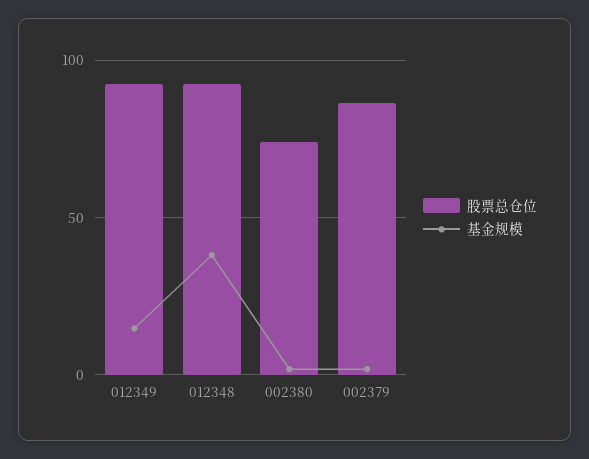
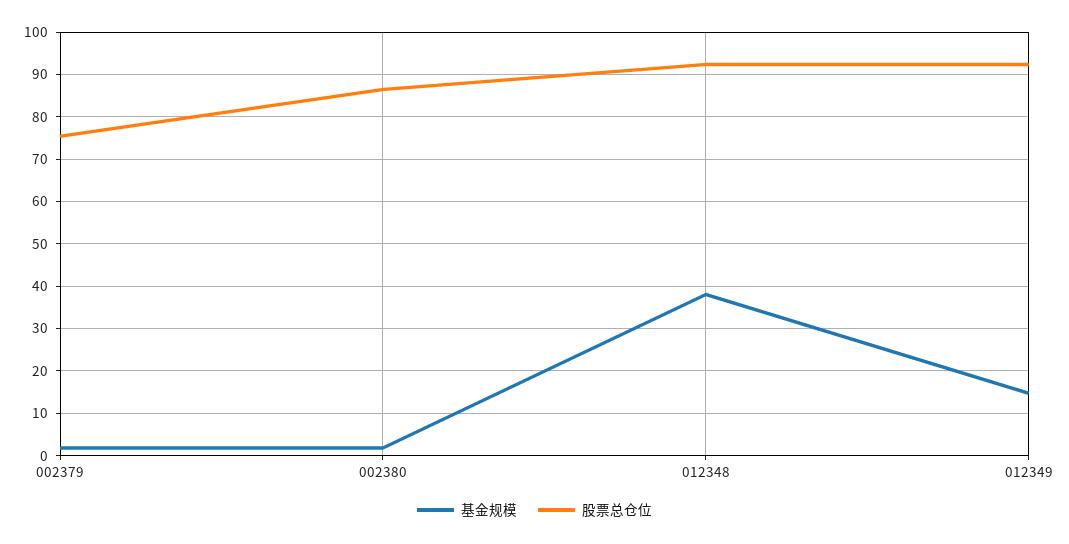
  {
    "股票总仓位": {
      "012349": 92,
      "012348": 92,
-     "002380": 75,
+     "002380": 86,
-     "002379": 85
+     "002379": 76
    },
    "基金规模": {
      "012349": 14,
      "012348": 38,
      "002380": 2,
      "002379": 2
    }
  }

